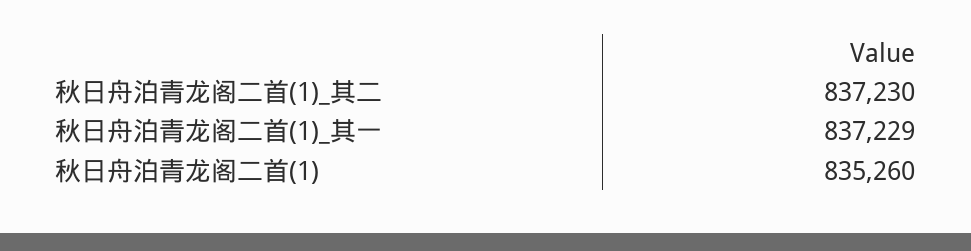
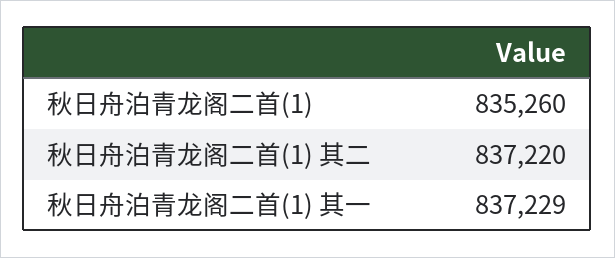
  {
-   "秋日舟泊青龙阁二首(1)_其二": 837230,
+   "秋日舟泊青龙阁二首(1)_其二": 837220,
    "秋日舟泊青龙阁二首(1)_其一": 837229,
    "秋日舟泊青龙阁二首(1)": 835260
  }

